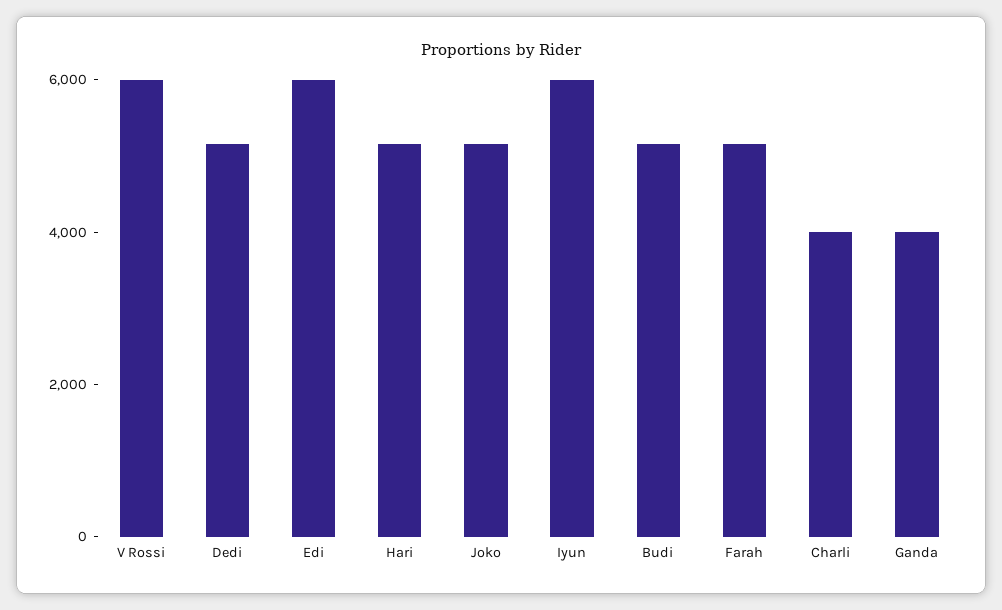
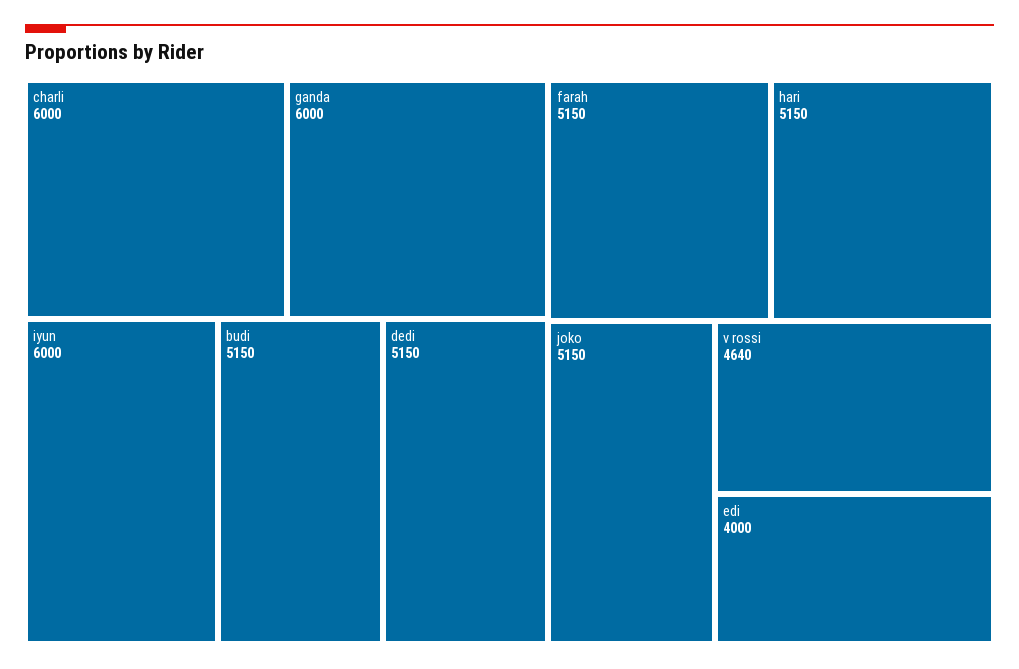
  {
-   "V Rossi": 6000,
+   "V Rossi": 4640,
    "Dedi": 5150,
-   "Edi": 6000,
+   "Edi": 4000,
    "Hari": 5150,
    "Joko": 5150,
    "Iyun": 6000,
    "Budi": 5150,
    "Farah": 5150,
-   "Charli": 4000,
+   "Charli": 6000,
-   "Ganda": 4000
+   "Ganda": 6000
  }

